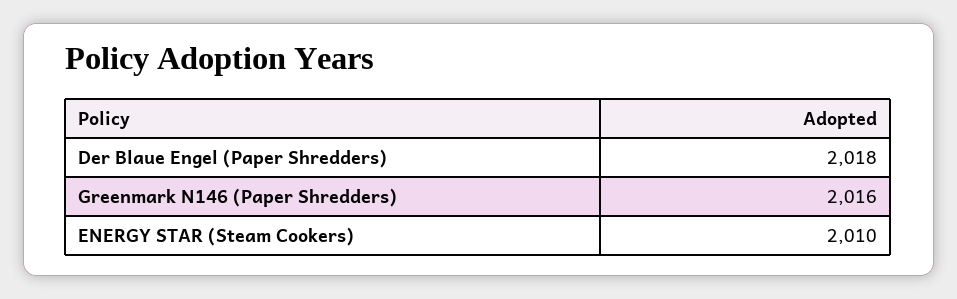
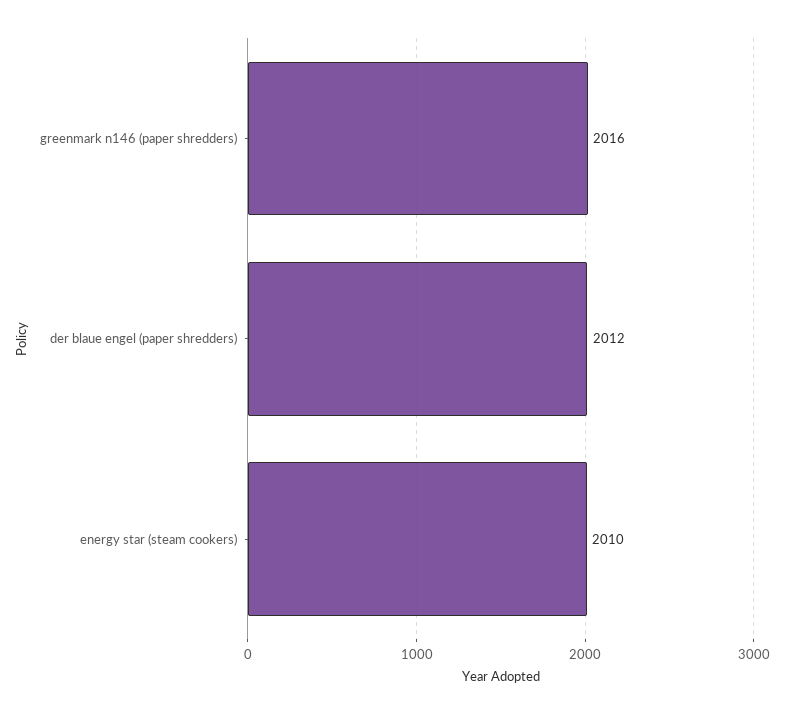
  {
-   "Der Blaue Engel (Paper Shredders)": 2018,
+   "Der Blaue Engel (Paper Shredders)": 2012,
    "Greenmark N146 (Paper Shredders)": 2016,
    "ENERGY STAR (Steam Cookers)": 2010
  }

